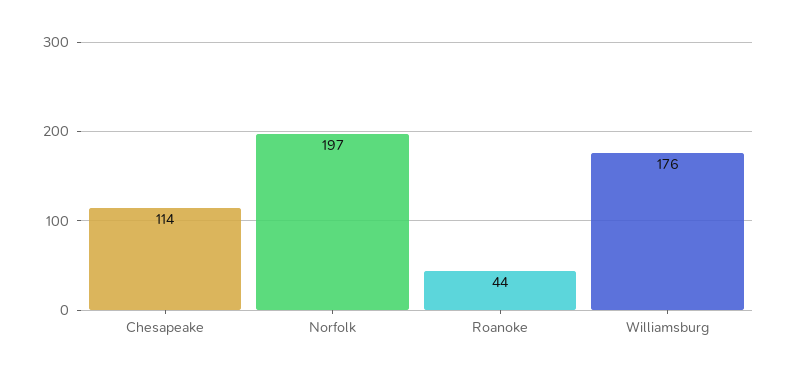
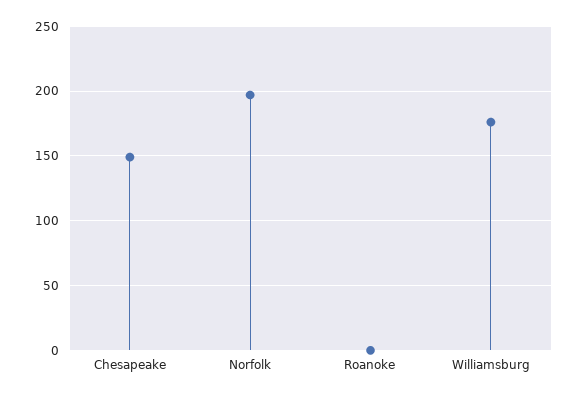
  {
-   "Chesapeake": 114,
+   "Chesapeake": 150,
    "Norfolk": 197,
-   "Roanoke": 44,
+   "Roanoke": 0,
    "Williamsburg": 176
  }

